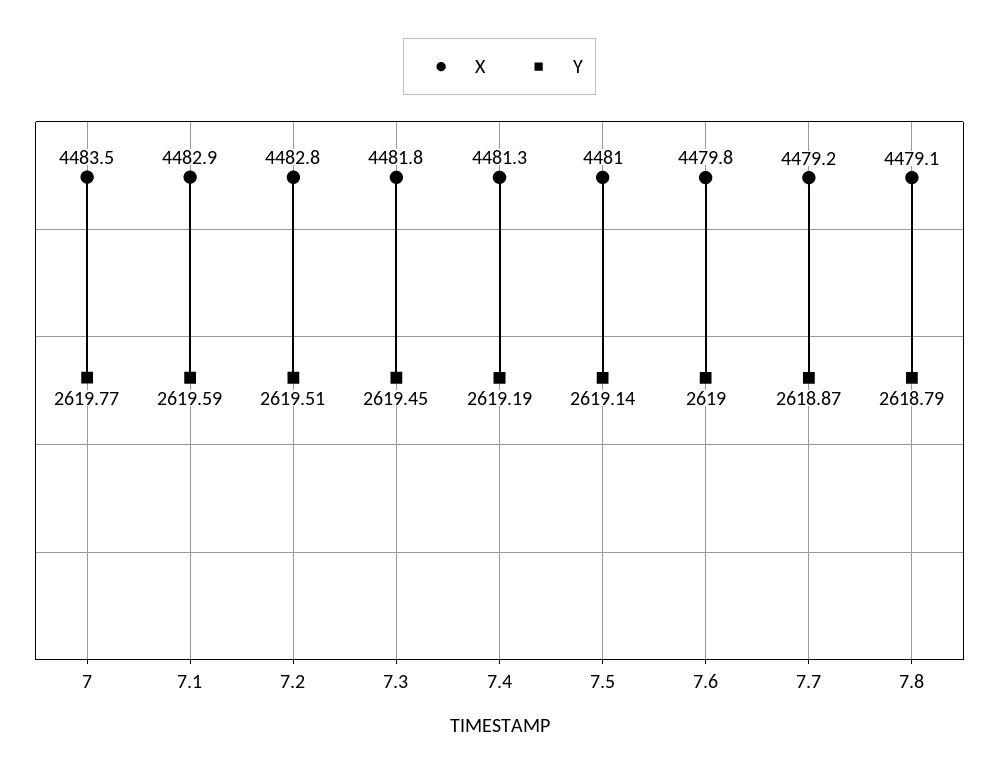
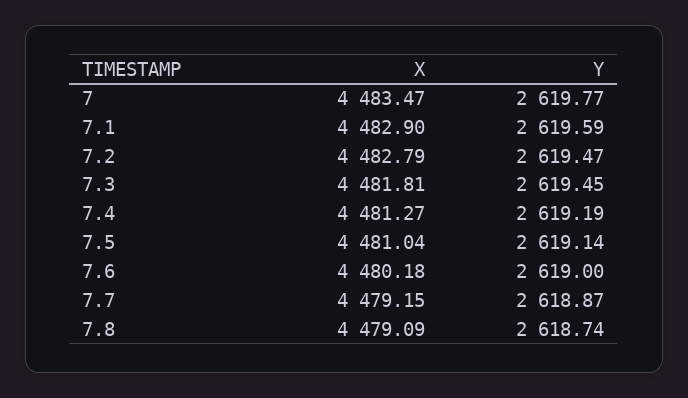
  {
    "X": {
      "7": 4483.47,
      "7.1": 4482.9,
      "7.2": 4482.79,
      "7.3": 4481.81,
      "7.4": 4481.27,
      "7.5": 4481.04,
-     "7.6": 4479.8,
+     "7.6": 4480.18,
      "7.7": 4479.15,
      "7.8": 4479.09
    },
    "Y": {
      "7": 2619.77,
      "7.1": 2619.59,
-     "7.2": 2619.51,
+     "7.2": 2619.47,
      "7.3": 2619.45,
      "7.4": 2619.19,
      "7.5": 2619.14,
      "7.6": 2619,
      "7.7": 2618.87,
-     "7.8": 2618.79
+     "7.8": 2618.74
    }
  }

